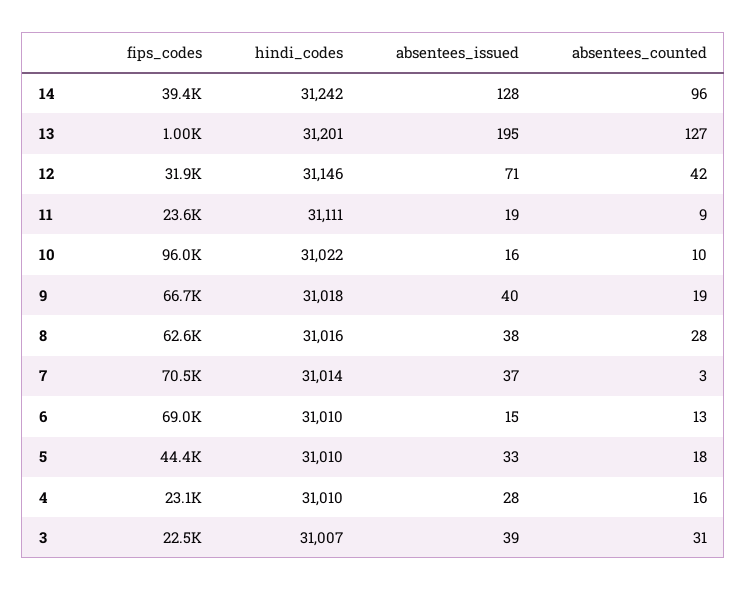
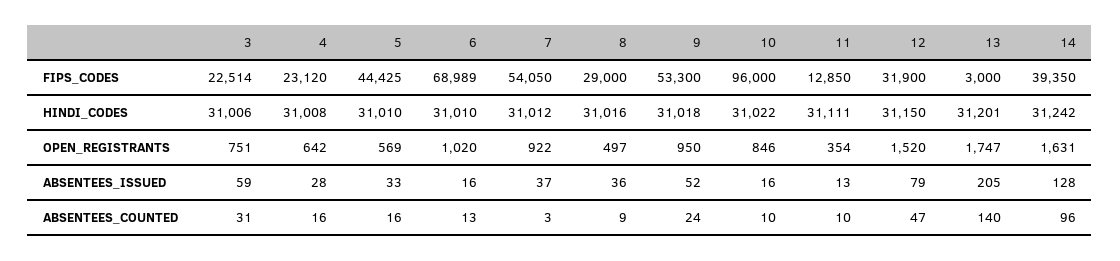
  {
    "fips_codes": {
      "14": 39350,
-     "13": 1000,
+     "13": 3000,
      "12": 31900,
-     "11": 23600,
+     "11": 12850,
      "10": 96000,
-     "9": 66700,
+     "9": 53300,
-     "8": 62600,
+     "8": 29000,
-     "7": 70500,
+     "7": 54050,
      "6": 68989,
      "5": 44425,
      "4": 23120,
      "3": 22514
    },
    "hindi_codes": {
      "14": 31242,
      "13": 31201,
-     "12": 31146,
+     "12": 31150,
      "11": 31111,
      "10": 31022,
      "9": 31018,
      "8": 31016,
-     "7": 31014,
+     "7": 31012,
      "6": 31010,
      "5": 31010,
-     "4": 31010,
+     "4": 31008,
-     "3": 31007
+     "3": 31006
    },
    "absentees_issued": {
      "14": 128,
-     "13": 195,
+     "13": 205,
-     "12": 71,
+     "12": 79,
-     "11": 19,
+     "11": 13,
      "10": 16,
-     "9": 40,
+     "9": 52,
-     "8": 38,
+     "8": 36,
      "7": 37,
-     "6": 15,
+     "6": 16,
      "5": 33,
      "4": 28,
-     "3": 39
+     "3": 59
    },
    "absentees_counted": {
      "14": 96,
-     "13": 127,
+     "13": 140,
-     "12": 42,
+     "12": 47,
-     "11": 9,
+     "11": 10,
      "10": 10,
-     "9": 19,
+     "9": 24,
-     "8": 28,
+     "8": 9,
      "7": 3,
      "6": 13,
-     "5": 18,
+     "5": 16,
      "4": 16,
      "3": 31
-   }
+   },
+   "OPEN_REGISTRANTS": {
+     "3": 751,
+     "4": 642,
+     "5": 569,
+     "6": 1020,
+     "7": 922,
+     "8": 497,
+     "9": 950,
+     "10": 846,
+     "11": 354,
+     "12": 1520,
+     "13": 1747,
+     "14": 1631
+   }
  }

